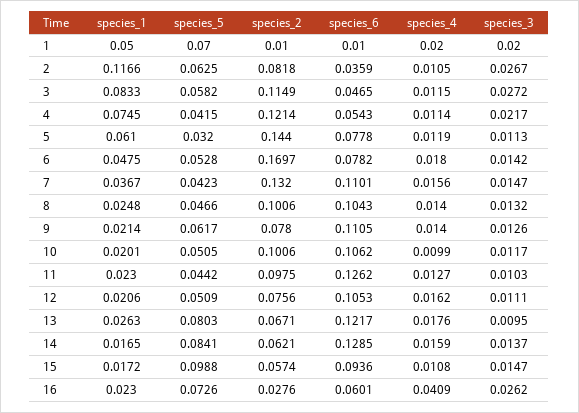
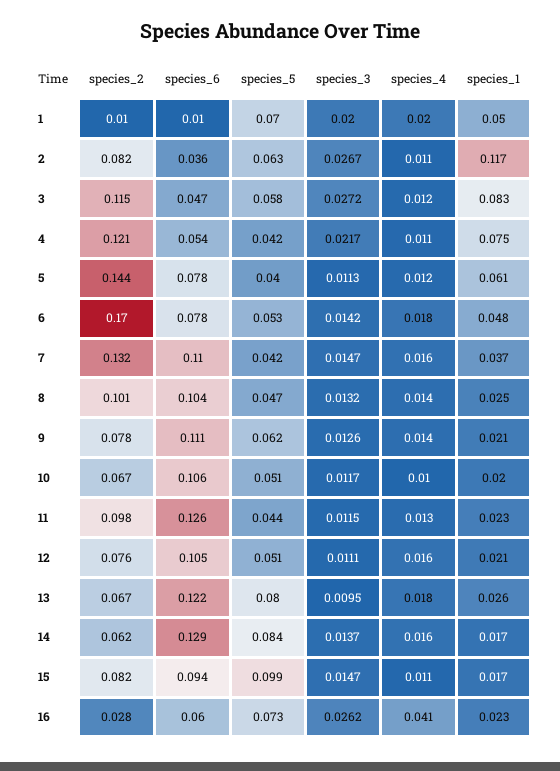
  {
    "species_1": {
      "1": 0.05,
      "2": 0.1166,
      "3": 0.0833,
      "4": 0.0745,
      "5": 0.061,
      "6": 0.0475,
      "7": 0.0367,
      "8": 0.0248,
      "9": 0.0214,
      "10": 0.0201,
      "11": 0.023,
      "12": 0.0206,
      "13": 0.0263,
      "14": 0.0165,
      "15": 0.0172,
      "16": 0.023
    },
    "species_5": {
      "1": 0.07,
      "2": 0.0625,
      "3": 0.0582,
      "4": 0.0415,
-     "5": 0.032,
+     "5": 0.04,
      "6": 0.0528,
      "7": 0.0423,
      "8": 0.0466,
      "9": 0.0617,
      "10": 0.0505,
      "11": 0.0442,
      "12": 0.0509,
      "13": 0.0803,
      "14": 0.0841,
      "15": 0.0988,
      "16": 0.0726
    },
    "species_2": {
      "1": 0.01,
      "2": 0.0818,
      "3": 0.1149,
      "4": 0.1214,
      "5": 0.144,
      "6": 0.1697,
      "7": 0.132,
      "8": 0.1006,
      "9": 0.078,
-     "10": 0.1006,
+     "10": 0.067,
      "11": 0.0975,
      "12": 0.0756,
      "13": 0.0671,
      "14": 0.0621,
-     "15": 0.0574,
+     "15": 0.082,
      "16": 0.0276
    },
    "species_6": {
      "1": 0.01,
      "2": 0.0359,
      "3": 0.0465,
      "4": 0.0543,
      "5": 0.0778,
      "6": 0.0782,
      "7": 0.1101,
      "8": 0.1043,
      "9": 0.1105,
      "10": 0.1062,
      "11": 0.1262,
      "12": 0.1053,
      "13": 0.1217,
      "14": 0.1285,
      "15": 0.0936,
      "16": 0.0601
    },
    "species_4": {
      "1": 0.02,
      "2": 0.0105,
      "3": 0.0115,
      "4": 0.0114,
      "5": 0.0119,
      "6": 0.018,
      "7": 0.0156,
      "8": 0.014,
      "9": 0.014,
      "10": 0.0099,
      "11": 0.0127,
      "12": 0.0162,
      "13": 0.0176,
      "14": 0.0159,
      "15": 0.0108,
      "16": 0.0409
    },
    "species_3": {
      "1": 0.02,
      "2": 0.0267,
      "3": 0.0272,
      "4": 0.0217,
      "5": 0.0113,
      "6": 0.0142,
      "7": 0.0147,
      "8": 0.0132,
      "9": 0.0126,
      "10": 0.0117,
-     "11": 0.0103,
+     "11": 0.0115,
      "12": 0.0111,
      "13": 0.0095,
      "14": 0.0137,
      "15": 0.0147,
      "16": 0.0262
    }
  }

